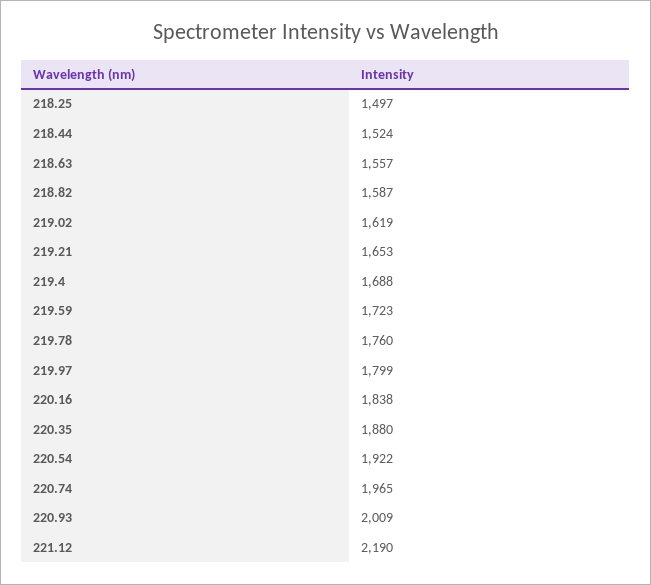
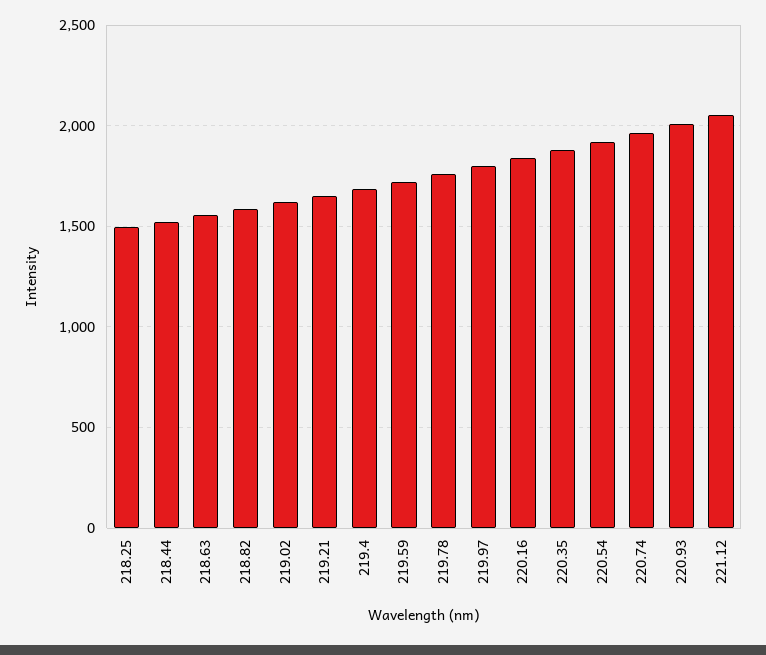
  {
    "218.25": 1497,
    "218.44": 1524,
    "218.63": 1557,
    "218.82": 1587,
    "219.02": 1619,
    "219.21": 1653,
    "219.4": 1688,
    "219.59": 1723,
    "219.78": 1760,
    "219.97": 1799,
    "220.16": 1838,
    "220.35": 1880,
    "220.54": 1922,
    "220.74": 1965,
    "220.93": 2009,
-   "221.12": 2190
+   "221.12": 2050
  }

